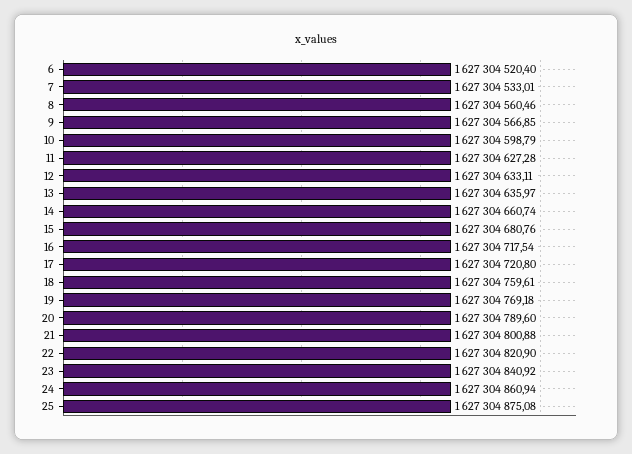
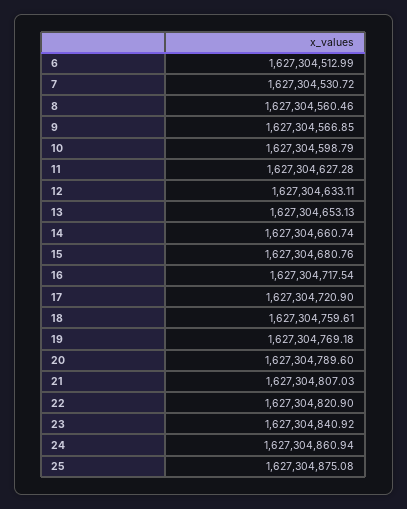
  {
-   "6": 1627304520.4,
+   "6": 1627304512.99,
-   "7": 1627304533.01,
+   "7": 1627304530.72,
    "8": 1627304560.46,
    "9": 1627304566.85,
    "10": 1627304598.79,
    "11": 1627304627.28,
    "12": 1627304633.11,
-   "13": 1627304635.97,
+   "13": 1627304653.13,
    "14": 1627304660.74,
    "15": 1627304680.76,
    "16": 1627304717.54,
-   "17": 1627304720.8,
+   "17": 1627304720.9,
    "18": 1627304759.61,
    "19": 1627304769.18,
    "20": 1627304789.6,
-   "21": 1627304800.88,
+   "21": 1627304807.03,
    "22": 1627304820.9,
    "23": 1627304840.92,
    "24": 1627304860.94,
    "25": 1627304875.08
  }

